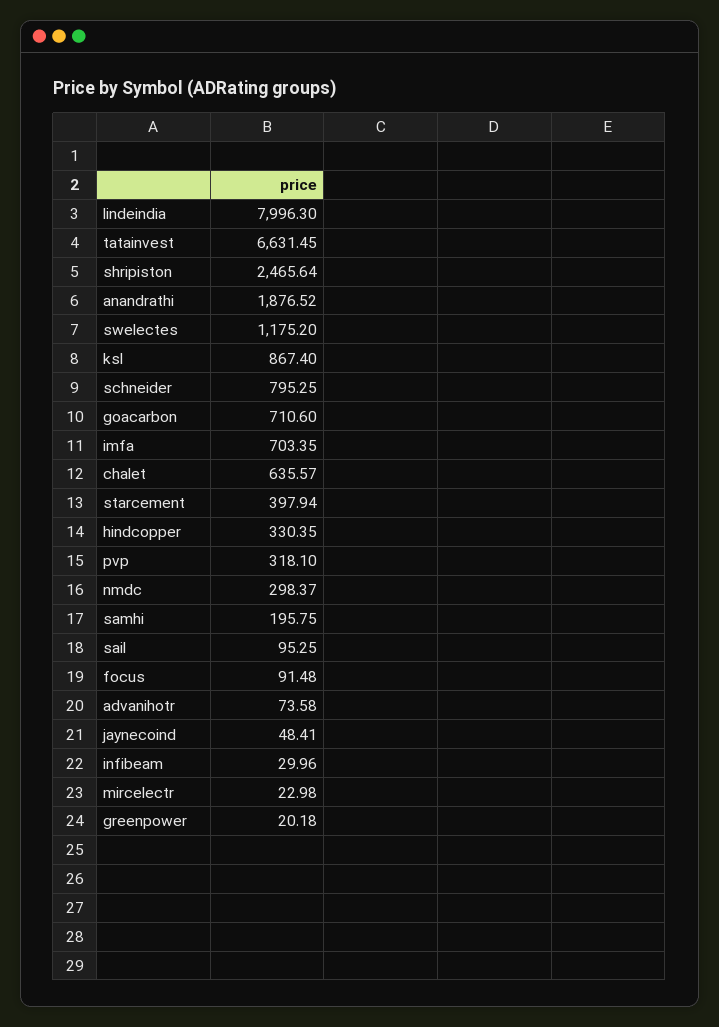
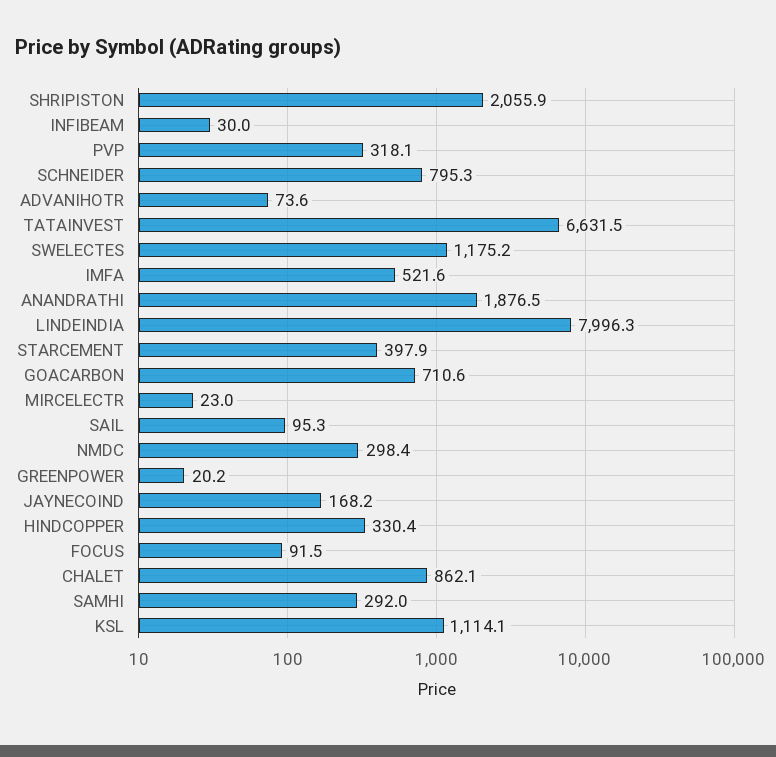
  {
    "lindeindia": 7996.3,
    "tatainvest": 6631.45,
-   "shripiston": 2465.64,
+   "shripiston": 2055.9,
    "anandrathi": 1876.52,
    "swelectes": 1175.2,
-   "ksl": 867.4,
+   "ksl": 1114.1,
    "schneider": 795.25,
    "goacarbon": 710.6,
-   "imfa": 703.35,
+   "imfa": 521.6,
-   "chalet": 635.57,
+   "chalet": 862.1,
    "starcement": 397.94,
    "hindcopper": 330.35,
    "pvp": 318.1,
    "nmdc": 298.37,
-   "samhi": 195.75,
+   "samhi": 292,
    "sail": 95.25,
    "focus": 91.48,
    "advanihotr": 73.58,
-   "jaynecoind": 48.41,
+   "jaynecoind": 168.2,
    "infibeam": 29.96,
    "mircelectr": 22.98,
    "greenpower": 20.18
  }

